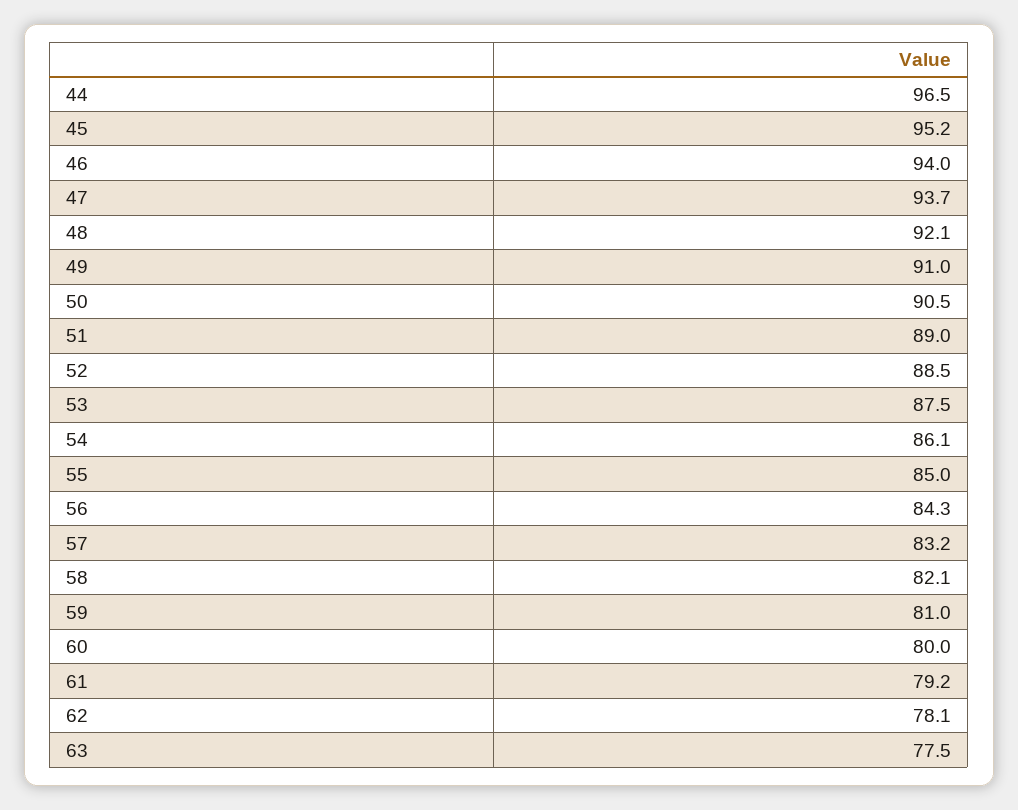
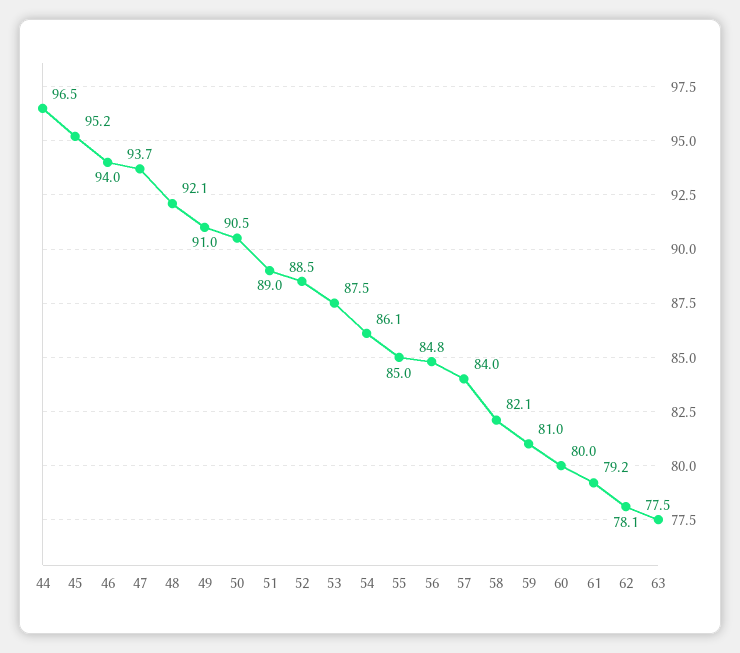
  {
    "44": 96.5,
    "45": 95.2,
    "46": 94,
    "47": 93.7,
    "48": 92.1,
    "49": 91,
    "50": 90.5,
    "51": 89,
    "52": 88.5,
    "53": 87.5,
    "54": 86.1,
    "55": 85,
-   "56": 84.3,
+   "56": 84.8,
-   "57": 83.2,
+   "57": 84,
    "58": 82.1,
    "59": 81,
    "60": 80,
    "61": 79.2,
    "62": 78.1,
    "63": 77.5
  }

